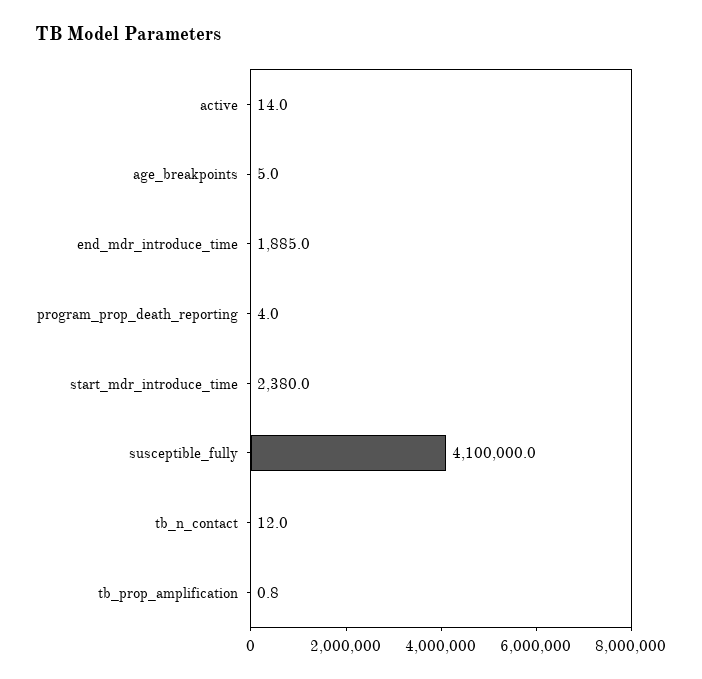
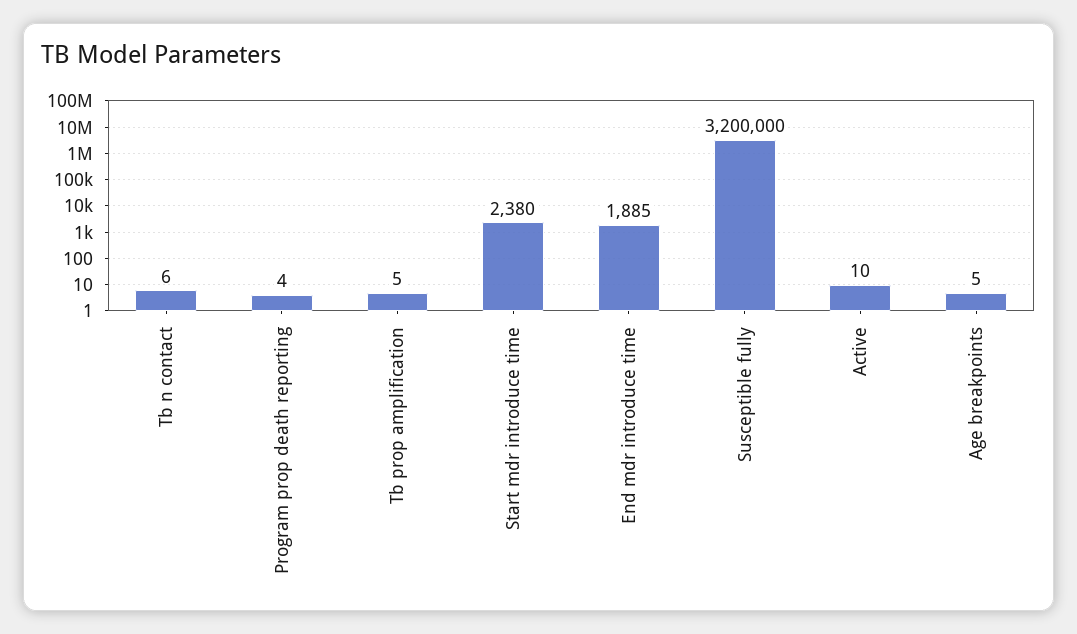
  {
-   "active": 14,
+   "active": 10,
    "age_breakpoints": 5,
    "end_mdr_introduce_time": 1885,
    "program_prop_death_reporting": 4,
    "start_mdr_introduce_time": 2380,
-   "susceptible_fully": 4100000,
+   "susceptible_fully": 3200000,
-   "tb_n_contact": 12,
+   "tb_n_contact": 6,
-   "tb_prop_amplification": 0.8
+   "tb_prop_amplification": 5
  }

